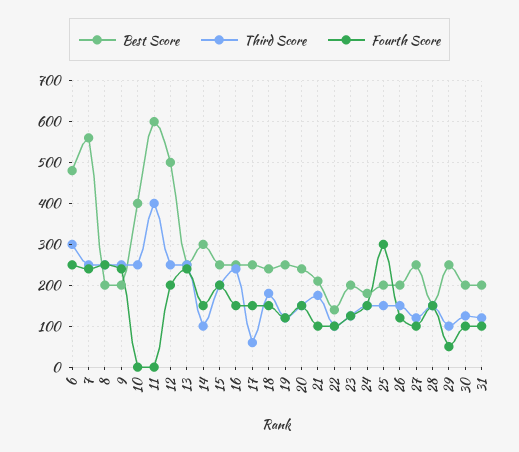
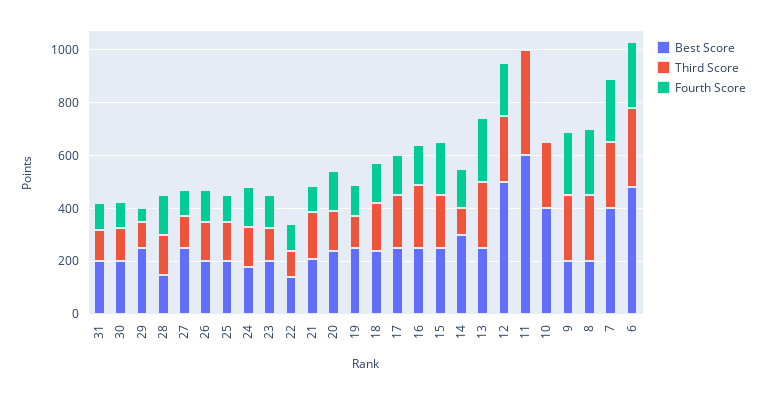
  {
    "Best Score": {
      "6": 480,
-     "7": 560,
+     "7": 400,
      "8": 200,
      "9": 200,
      "10": 400,
      "11": 600,
      "12": 500,
      "13": 260,
      "14": 300,
      "15": 260,
      "16": 260,
      "17": 260,
      "18": 240,
      "19": 260,
      "20": 240,
      "21": 220,
      "22": 140,
      "23": 200,
      "24": 180,
      "25": 200,
      "26": 200,
      "27": 260,
      "28": 160,
      "29": 260,
      "30": 200,
      "31": 200
    },
    "Third Score": {
      "6": 300,
      "7": 260,
      "8": 260,
      "9": 260,
      "10": 260,
      "11": 400,
      "12": 260,
      "13": 260,
      "14": 100,
      "15": 200,
      "16": 240,
-     "17": 60,
+     "17": 200,
      "18": 180,
      "19": 120,
      "20": 160,
      "21": 180,
      "22": 100,
      "23": 120,
      "24": 160,
      "25": 160,
      "26": 160,
      "27": 120,
      "28": 160,
      "29": 100,
      "30": 120,
      "31": 120
    },
    "Fourth Score": {
      "6": 260,
      "7": 240,
      "8": 260,
      "9": 240,
      "10": 0,
      "11": 0,
      "12": 200,
      "13": 240,
      "14": 160,
      "15": 200,
      "16": 160,
      "17": 160,
      "18": 160,
      "19": 120,
      "20": 160,
      "21": 100,
      "22": 100,
      "23": 120,
      "24": 160,
-     "25": 300,
+     "25": 100,
      "26": 120,
      "27": 100,
      "28": 160,
      "29": 60,
      "30": 100,
      "31": 100
    }
  }

